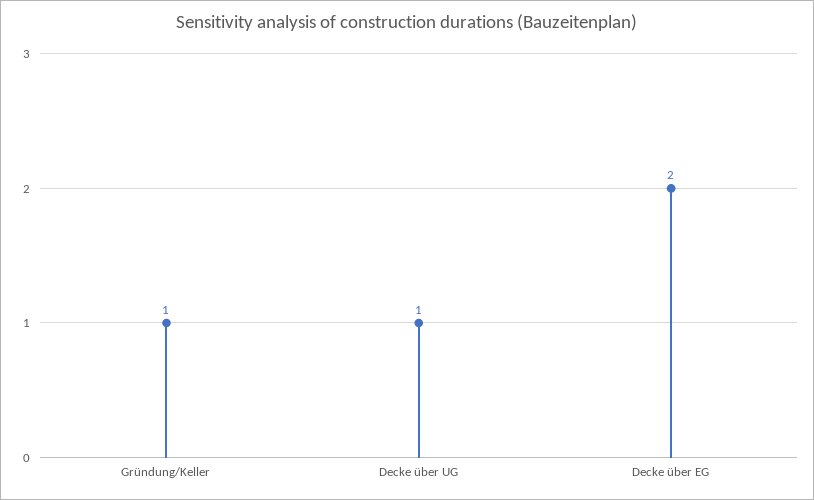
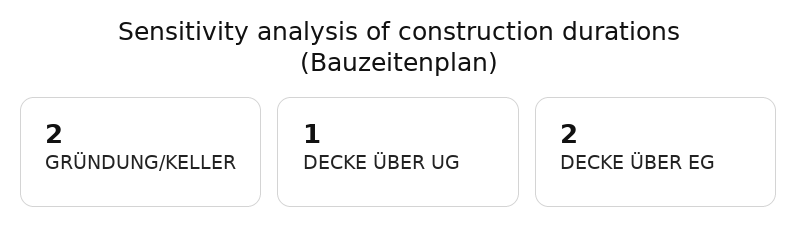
  {
-   "Gründung/Keller": 1,
+   "Gründung/Keller": 2,
    "Decke über UG": 1,
    "Decke über EG": 2
  }

